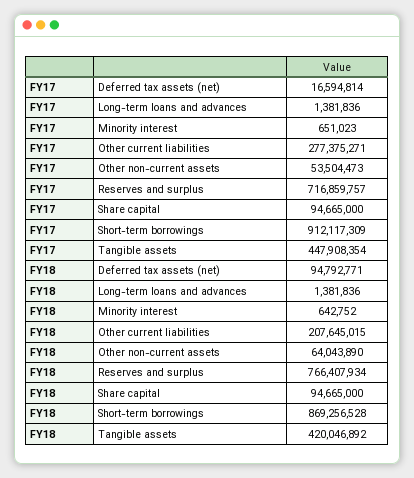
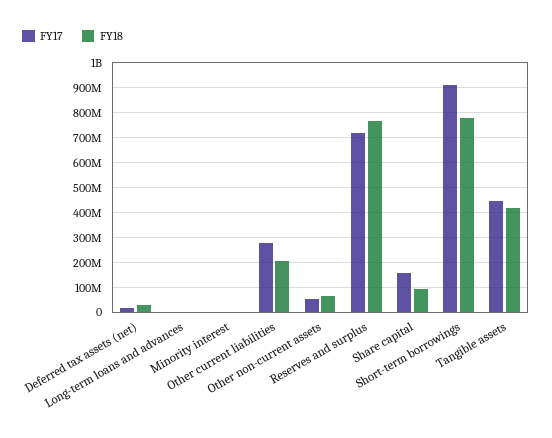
  {
    "FY17": {
      "Deferred tax assets (net)": 16594814,
      "Long-term loans and advances": 1381836,
      "Minority interest": 651023,
      "Other current liabilities": 277375271,
      "Other non-current assets": 53504473,
      "Reserves and surplus": 716859757,
-     "Share capital": 94665000,
+     "Share capital": 150000000,
      "Short-term borrowings": 912117309,
      "Tangible assets": 447908354
    },
    "FY18": {
-     "Deferred tax assets (net)": 94792771,
+     "Deferred tax assets (net)": 25000000,
      "Long-term loans and advances": 1381836,
      "Minority interest": 642752,
      "Other current liabilities": 207645015,
      "Other non-current assets": 64043890,
      "Reserves and surplus": 766407934,
      "Share capital": 94665000,
-     "Short-term borrowings": 869256528,
+     "Short-term borrowings": 775000000,
      "Tangible assets": 420046892
    }
  }

